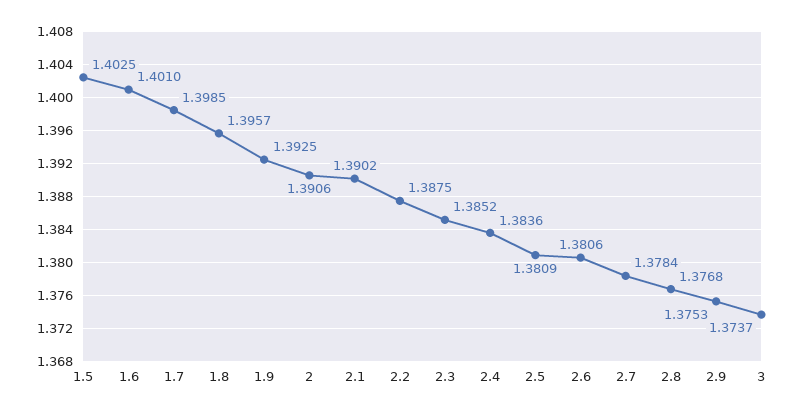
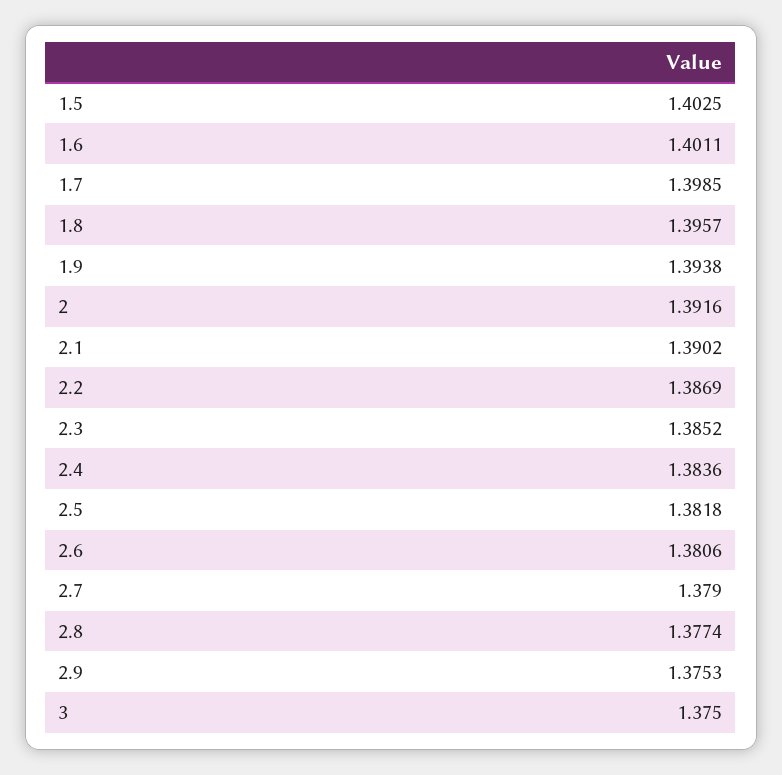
  {
    "1.5": 1.4025,
-   "1.6": 1.401,
+   "1.6": 1.4011,
    "1.7": 1.3985,
    "1.8": 1.3957,
-   "1.9": 1.3925,
+   "1.9": 1.3938,
-   "2": 1.3906,
+   "2": 1.3916,
    "2.1": 1.3902,
-   "2.2": 1.3875,
+   "2.2": 1.3869,
    "2.3": 1.3852,
    "2.4": 1.3836,
-   "2.5": 1.3809,
+   "2.5": 1.3818,
    "2.6": 1.3806,
-   "2.7": 1.3784,
+   "2.7": 1.379,
-   "2.8": 1.3768,
+   "2.8": 1.3774,
    "2.9": 1.3753,
-   "3": 1.3737
+   "3": 1.375
  }

